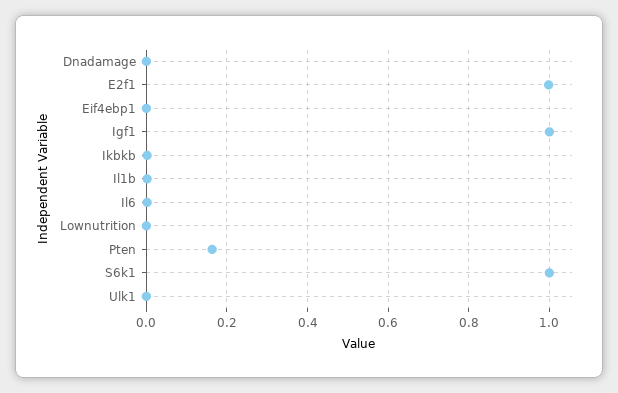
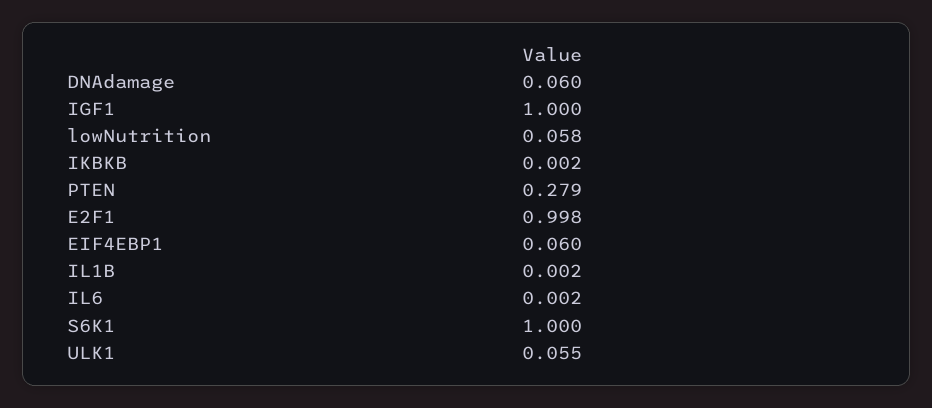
  {
-   "Dnadamage": 0,
+   "Dnadamage": 0.06,
    "E2f1": 0.998,
-   "Eif4ebp1": 0,
+   "Eif4ebp1": 0.06,
    "Igf1": 1,
    "Ikbkb": 0.002,
    "Il1b": 0.002,
    "Il6": 0.002,
-   "Lownutrition": 0,
+   "Lownutrition": 0.058,
-   "Pten": 0.16,
+   "Pten": 0.279,
    "S6k1": 1,
-   "Ulk1": 0
+   "Ulk1": 0.055
  }

